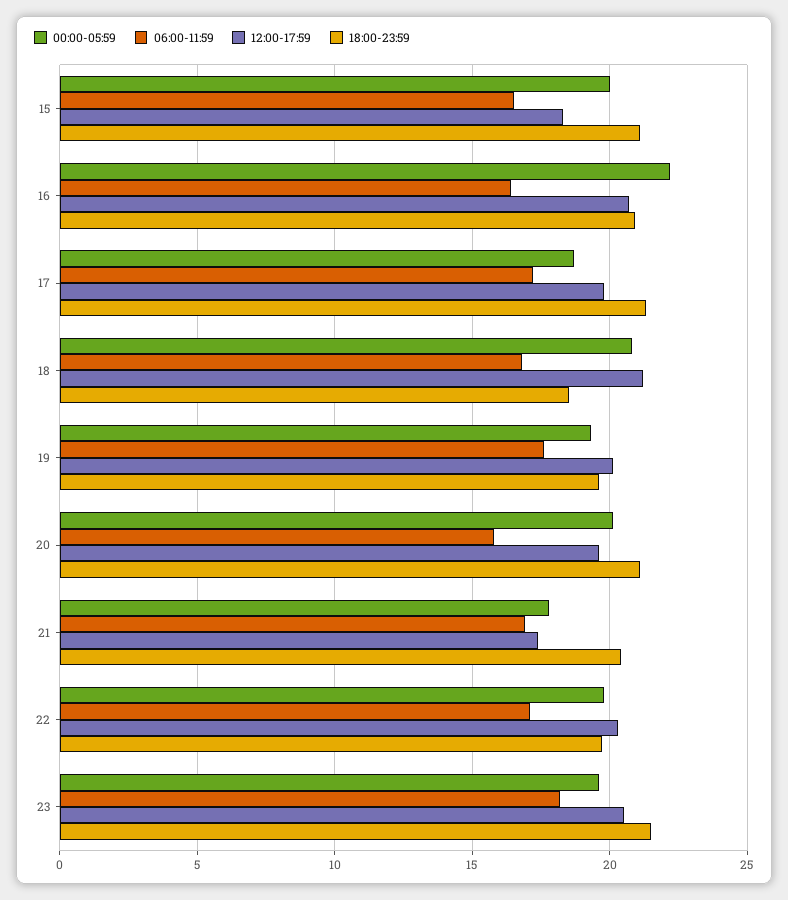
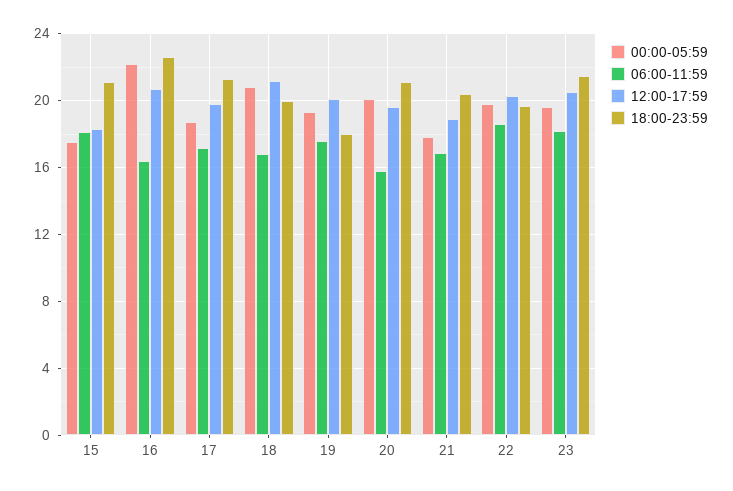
  {
    "00:00-05:59": {
-     "15": 20,
+     "15": 17.5,
      "16": 22,
      "17": 18.5,
      "18": 21,
      "19": 19.5,
      "20": 20,
      "21": 18,
      "22": 20,
      "23": 19.5
    },
    "06:00-11:59": {
-     "15": 16.5,
+     "15": 18,
      "16": 16.5,
      "17": 17,
      "18": 17,
      "19": 17.5,
      "20": 16,
      "21": 17,
-     "22": 17,
+     "22": 18.5,
      "23": 18
    },
    "12:00-17:59": {
      "15": 18.5,
      "16": 20.5,
      "17": 20,
      "18": 21,
      "19": 20,
      "20": 19.5,
-     "21": 17.5,
+     "21": 19,
      "22": 20.5,
      "23": 20.5
    },
    "18:00-23:59": {
      "15": 21,
-     "16": 21,
+     "16": 22.5,
      "17": 21.5,
-     "18": 18.5,
+     "18": 20,
-     "19": 19.5,
+     "19": 18,
      "20": 21,
      "21": 20.5,
      "22": 19.5,
      "23": 21.5
    }
  }

